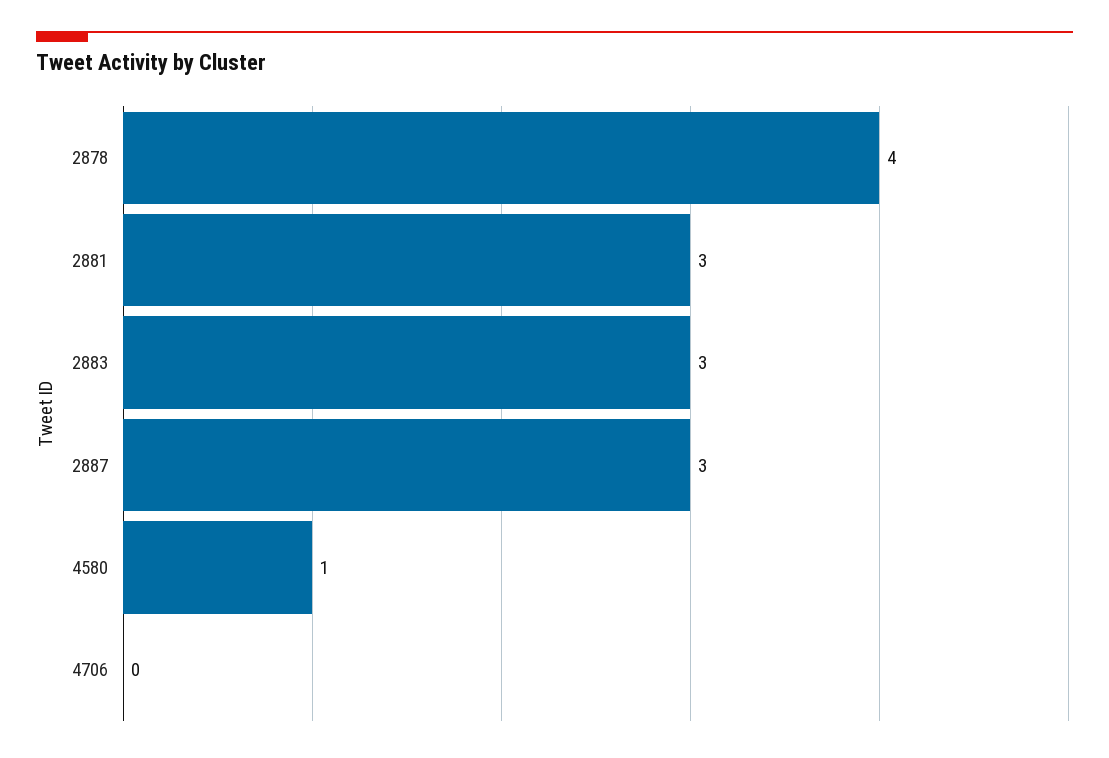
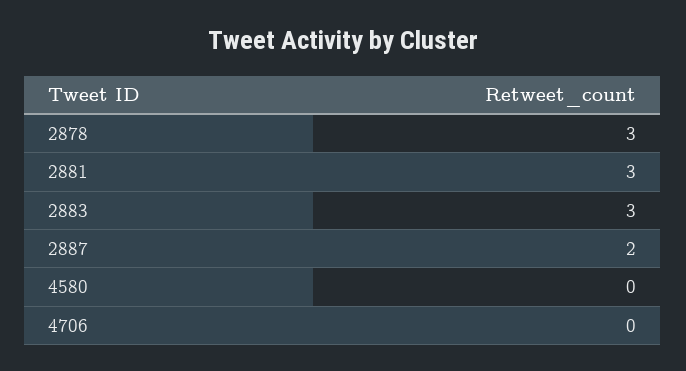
  {
-   "2878": 4,
+   "2878": 3,
    "2881": 3,
    "2883": 3,
-   "2887": 3,
+   "2887": 2,
-   "4580": 1,
+   "4580": 0,
    "4706": 0
  }

